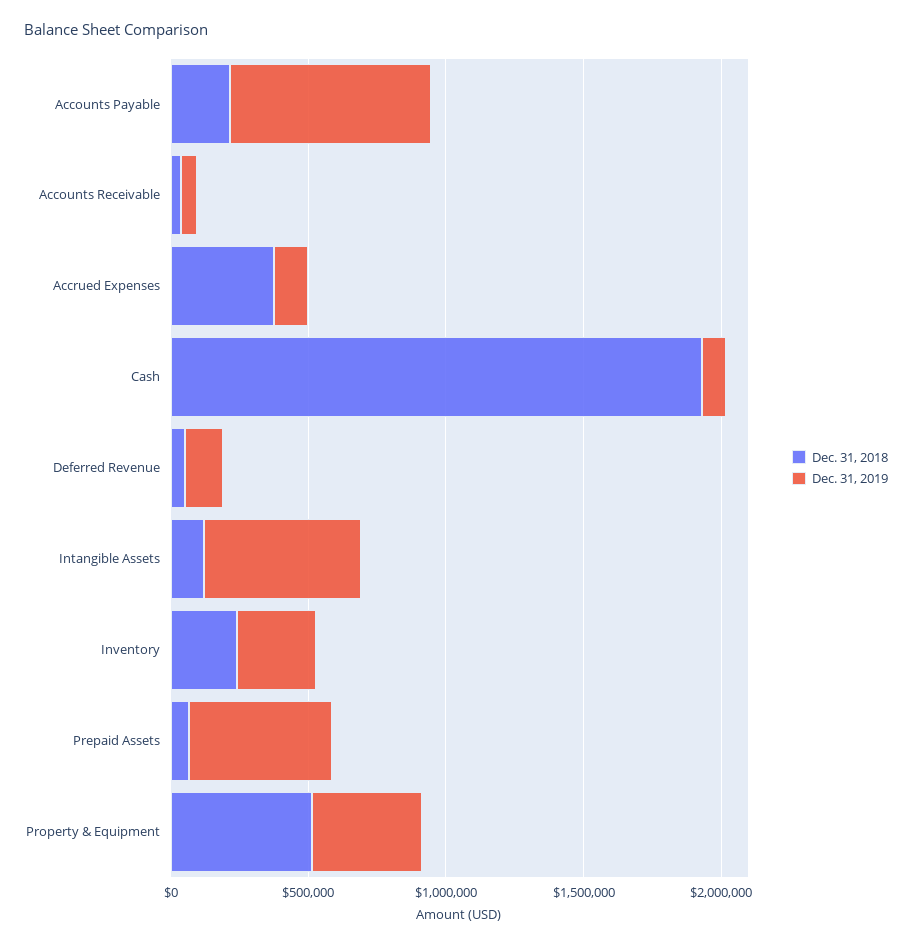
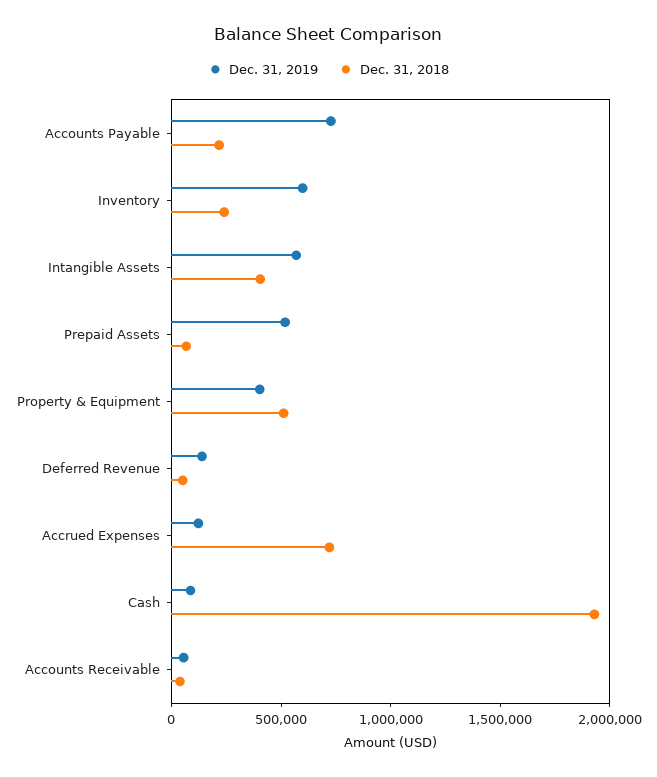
  {
    "Dec. 31, 2018": {
      "Accounts Payable": 200000,
      "Accounts Receivable": 0,
-     "Accrued Expenses": 400000,
+     "Accrued Expenses": 700000,
      "Cash": 1900000,
      "Deferred Revenue": 100000,
-     "Intangible Assets": 100000,
+     "Intangible Assets": 400000,
      "Inventory": 200000,
      "Prepaid Assets": 100000,
      "Property & Equipment": 500000
    },
    "Dec. 31, 2019": {
      "Accounts Payable": 700000,
      "Accounts Receivable": 100000,
      "Accrued Expenses": 100000,
      "Cash": 100000,
      "Deferred Revenue": 100000,
      "Intangible Assets": 600000,
-     "Inventory": 300000,
+     "Inventory": 600000,
      "Prepaid Assets": 500000,
      "Property & Equipment": 400000
    }
  }

